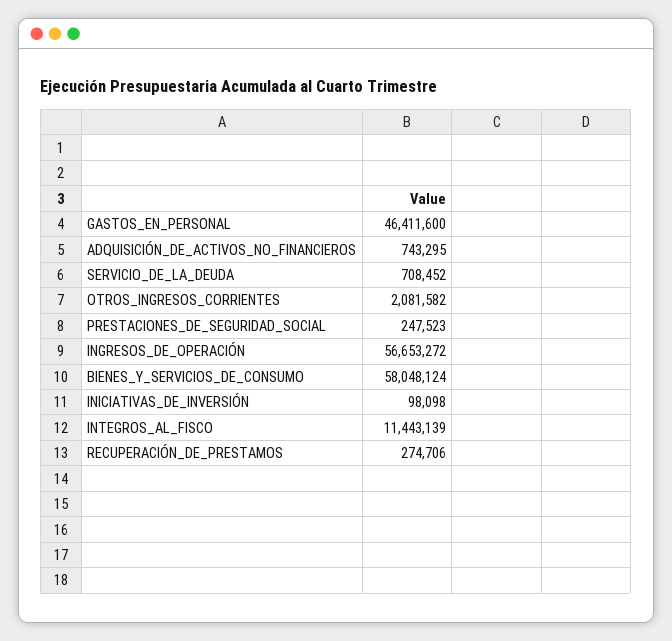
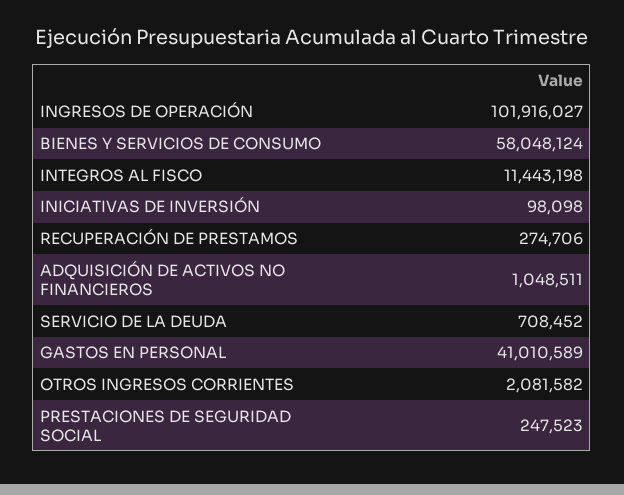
  {
-   "GASTOS_EN_PERSONAL": 46411600,
+   "GASTOS_EN_PERSONAL": 41010589,
-   "ADQUISICIÓN_DE_ACTIVOS_NO_FINANCIEROS": 743295,
+   "ADQUISICIÓN_DE_ACTIVOS_NO_FINANCIEROS": 1048511,
    "SERVICIO_DE_LA_DEUDA": 708452,
    "OTROS_INGRESOS_CORRIENTES": 2081582,
    "PRESTACIONES_DE_SEGURIDAD_SOCIAL": 247523,
-   "INGRESOS_DE_OPERACIÓN": 56653272,
+   "INGRESOS_DE_OPERACIÓN": 101916027,
    "BIENES_Y_SERVICIOS_DE_CONSUMO": 58048124,
    "INICIATIVAS_DE_INVERSIÓN": 98098,
-   "INTEGROS_AL_FISCO": 11443139,
+   "INTEGROS_AL_FISCO": 11443198,
    "RECUPERACIÓN_DE_PRESTAMOS": 274706
  }

